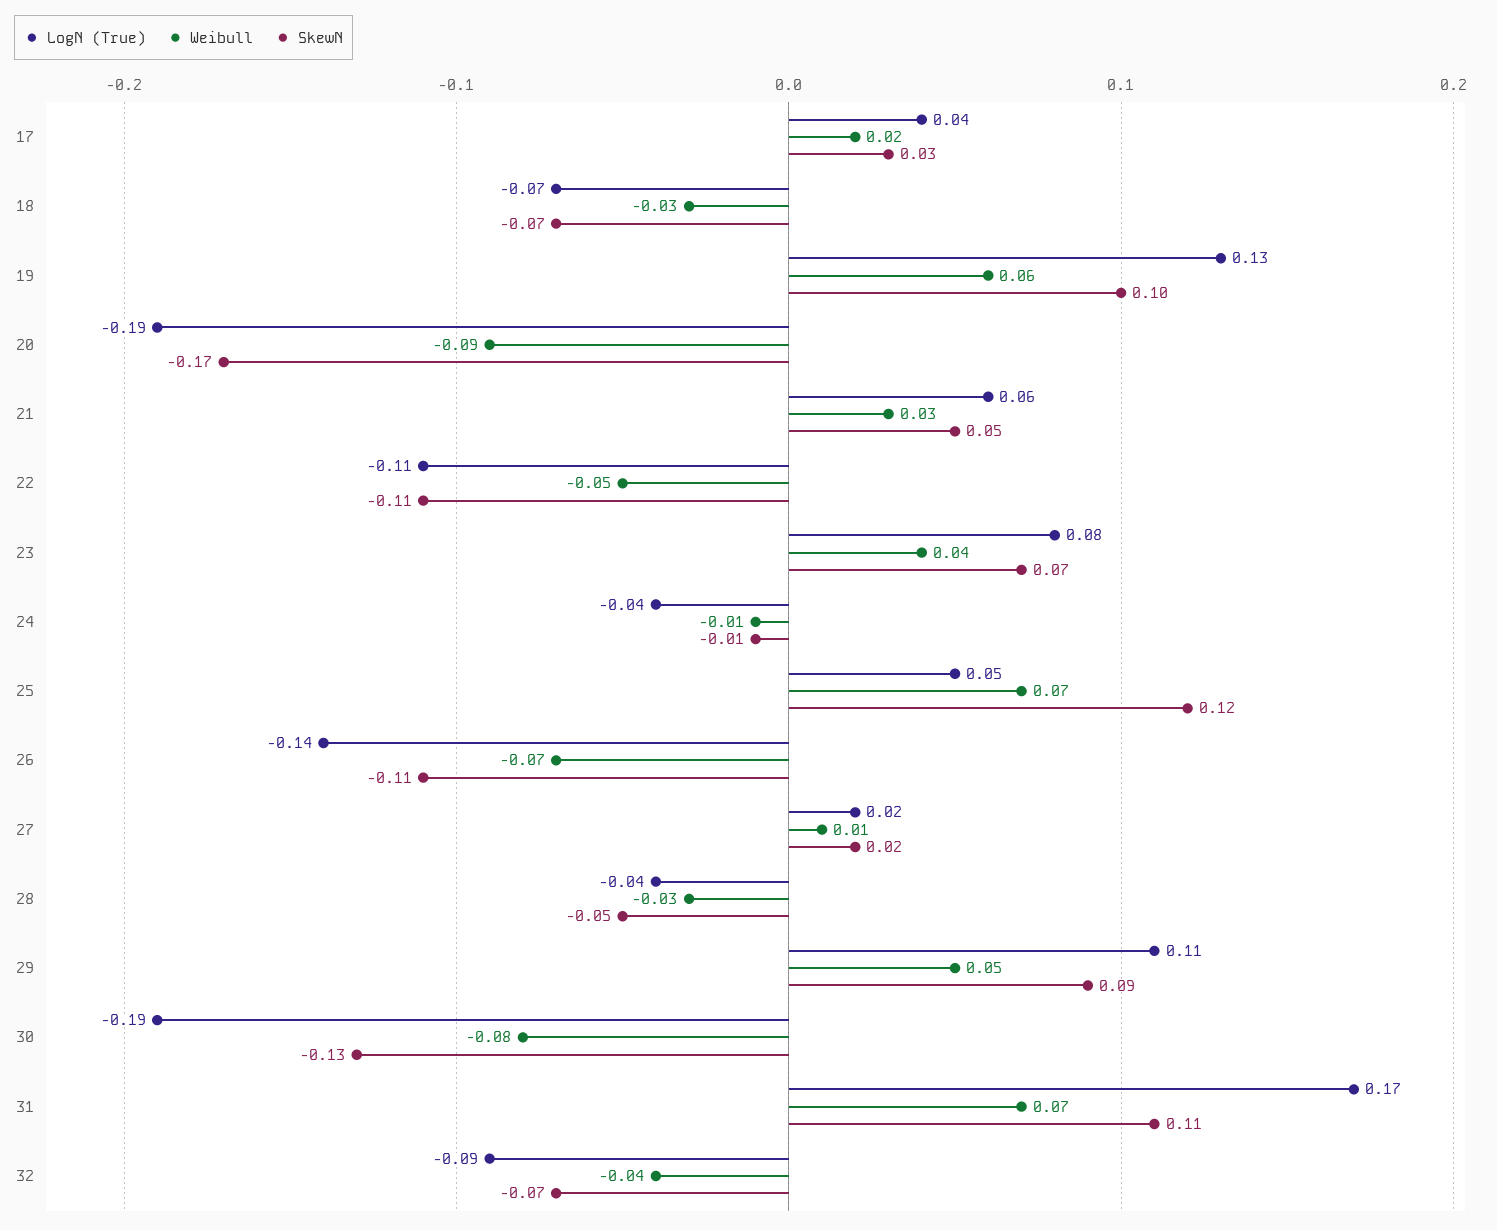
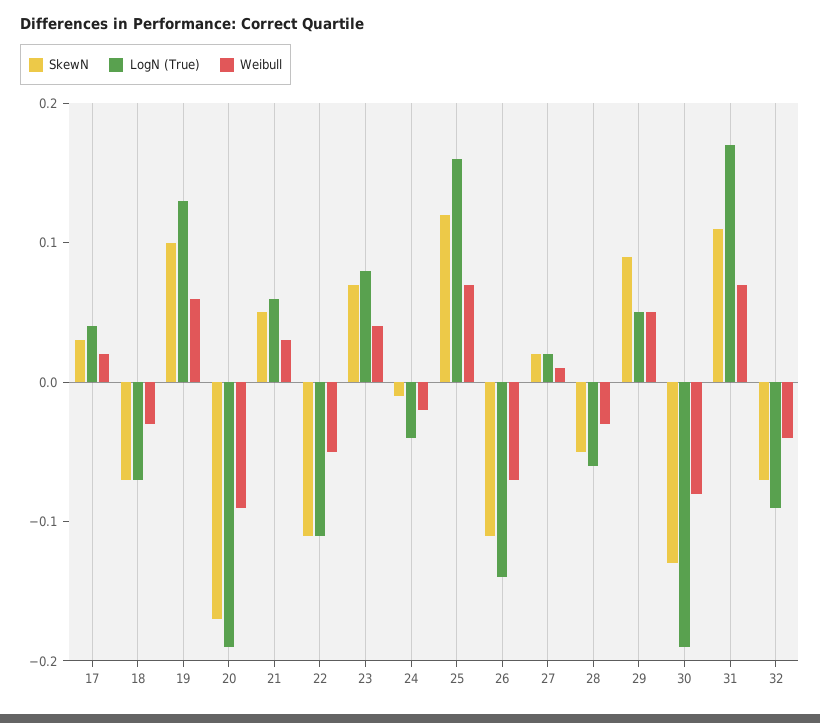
  {
    "LogN (True)": {
      "17": 0.04,
      "18": -0.07,
      "19": 0.13,
      "20": -0.19,
      "21": 0.06,
      "22": -0.11,
      "23": 0.08,
      "24": -0.04,
-     "25": 0.05,
+     "25": 0.16,
      "26": -0.14,
      "27": 0.02,
-     "28": -0.04,
+     "28": -0.06,
-     "29": 0.11,
+     "29": 0.05,
      "30": -0.19,
      "31": 0.17,
      "32": -0.09
    },
    "Weibull": {
      "17": 0.02,
      "18": -0.03,
      "19": 0.06,
      "20": -0.09,
      "21": 0.03,
      "22": -0.05,
      "23": 0.04,
-     "24": -0.01,
+     "24": -0.02,
      "25": 0.07,
      "26": -0.07,
      "27": 0.01,
      "28": -0.03,
      "29": 0.05,
      "30": -0.08,
      "31": 0.07,
      "32": -0.04
    },
    "SkewN": {
      "17": 0.03,
      "18": -0.07,
      "19": 0.1,
      "20": -0.17,
      "21": 0.05,
      "22": -0.11,
      "23": 0.07,
      "24": -0.01,
      "25": 0.12,
      "26": -0.11,
      "27": 0.02,
      "28": -0.05,
      "29": 0.09,
      "30": -0.13,
      "31": 0.11,
      "32": -0.07
    }
  }

